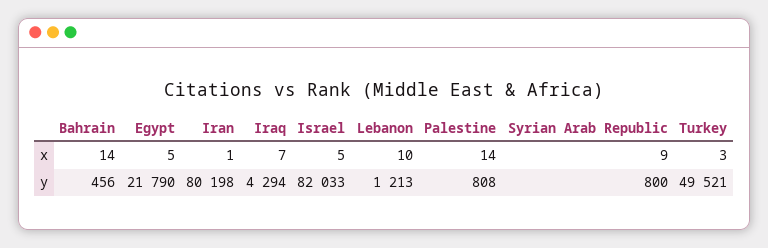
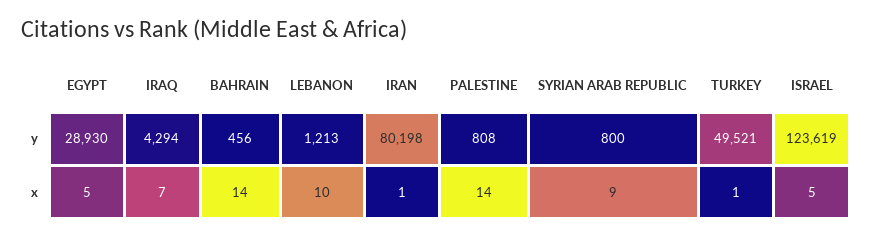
  {
    "Bahrain": {
      "x": 14,
      "y": 456
    },
    "Egypt": {
      "x": 5,
-     "y": 21790
+     "y": 28930
    },
    "Iran": {
      "x": 1,
      "y": 80198
    },
    "Iraq": {
      "x": 7,
      "y": 4294
    },
    "Israel": {
      "x": 5,
-     "y": 82033
+     "y": 123619
    },
    "Lebanon": {
      "x": 10,
      "y": 1213
    },
    "Palestine": {
      "x": 14,
      "y": 808
    },
    "Syrian Arab Republic": {
      "x": 9,
      "y": 800
    },
    "Turkey": {
-     "x": 3,
+     "x": 1,
      "y": 49521
    }
  }

